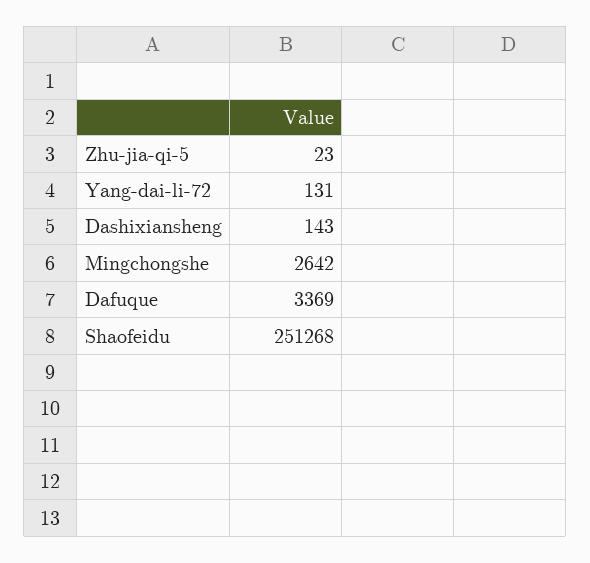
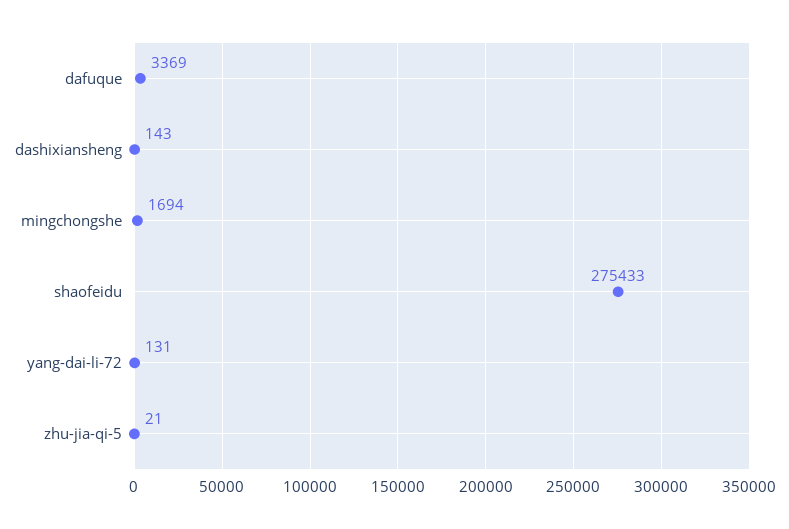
  {
-   "Zhu-jia-qi-5": 23,
+   "Zhu-jia-qi-5": 21,
    "Yang-dai-li-72": 131,
    "Dashixiansheng": 143,
-   "Mingchongshe": 2642,
+   "Mingchongshe": 1694,
    "Dafuque": 3369,
-   "Shaofeidu": 251268
+   "Shaofeidu": 275433
  }

